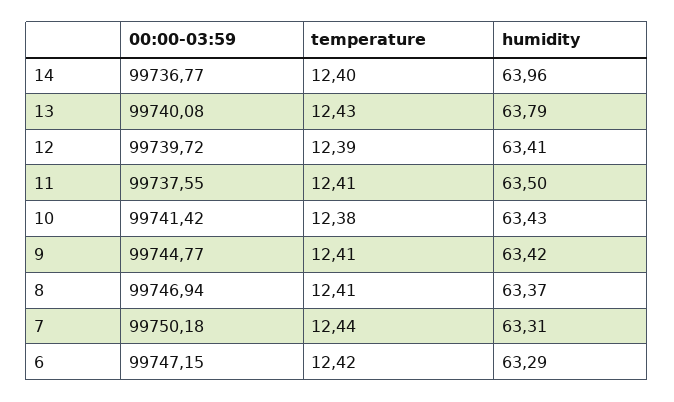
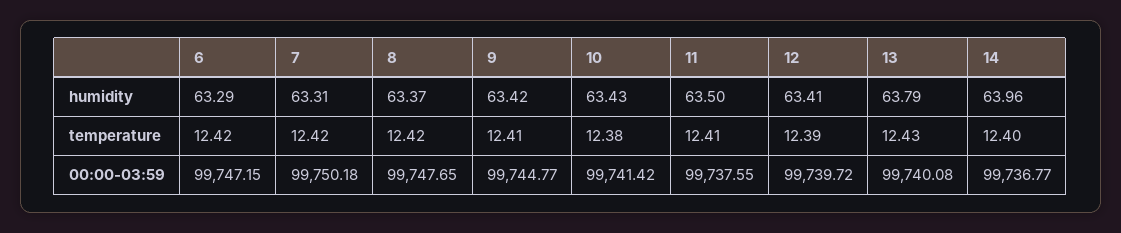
  {
    "00:00-03:59": {
      "14": 99736.77,
      "13": 99740.08,
      "12": 99739.72,
      "11": 99737.55,
      "10": 99741.42,
      "9": 99744.77,
-     "8": 99746.94,
+     "8": 99747.65,
      "7": 99750.18,
      "6": 99747.15
    },
    "temperature": {
      "14": 12.4,
      "13": 12.43,
      "12": 12.39,
      "11": 12.41,
      "10": 12.38,
      "9": 12.41,
-     "8": 12.41,
+     "8": 12.42,
-     "7": 12.44,
+     "7": 12.42,
      "6": 12.42
    },
    "humidity": {
      "14": 63.96,
      "13": 63.79,
      "12": 63.41,
      "11": 63.5,
      "10": 63.43,
      "9": 63.42,
      "8": 63.37,
      "7": 63.31,
      "6": 63.29
    }
  }

